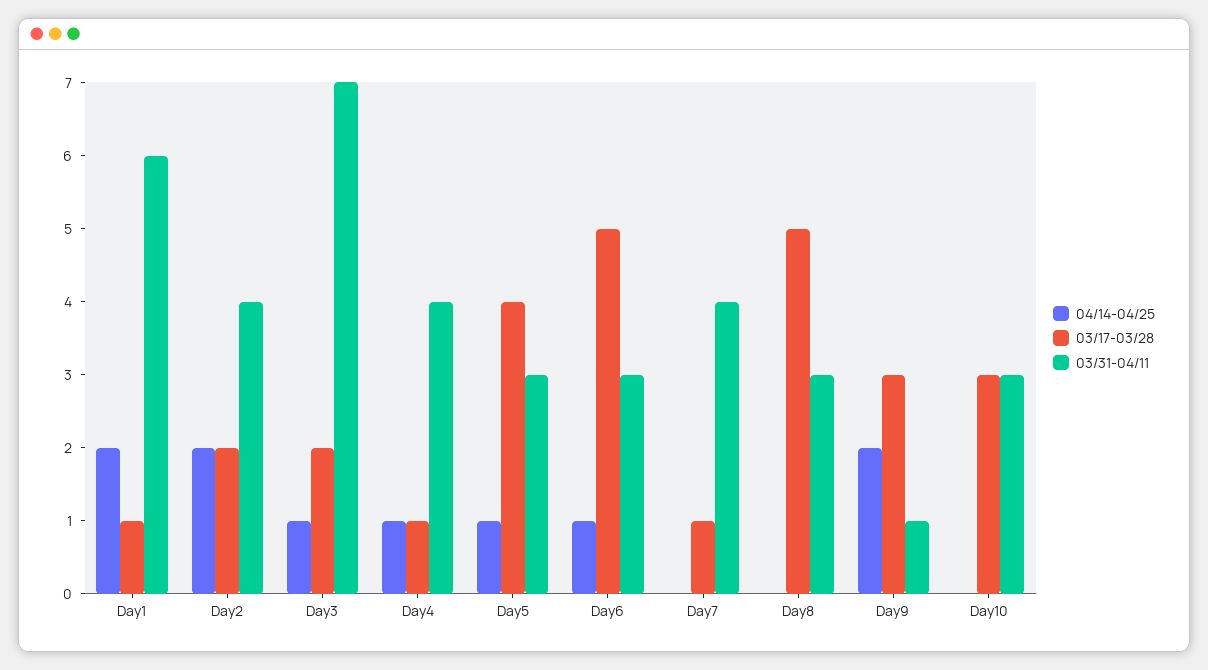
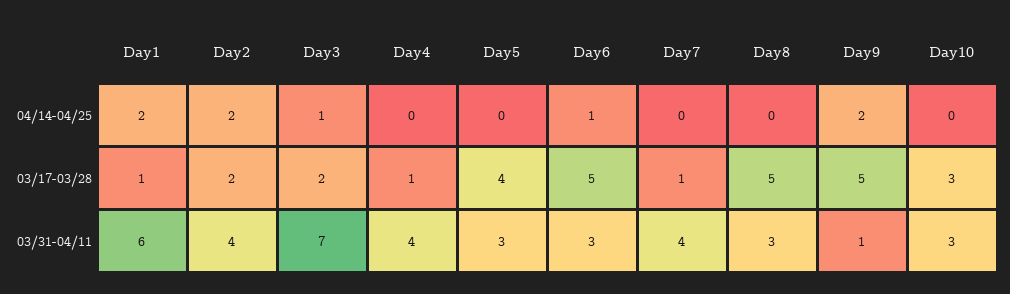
  {
    "04/14-04/25": {
      "Day1": 2,
      "Day2": 2,
      "Day3": 1,
-     "Day4": 1,
+     "Day4": 0,
-     "Day5": 1,
+     "Day5": 0,
      "Day6": 1,
      "Day7": 0,
      "Day8": 0,
      "Day9": 2,
      "Day10": 0
    },
    "03/17-03/28": {
      "Day1": 1,
      "Day2": 2,
      "Day3": 2,
      "Day4": 1,
      "Day5": 4,
      "Day6": 5,
      "Day7": 1,
      "Day8": 5,
-     "Day9": 3,
+     "Day9": 5,
      "Day10": 3
    },
    "03/31-04/11": {
      "Day1": 6,
      "Day2": 4,
      "Day3": 7,
      "Day4": 4,
      "Day5": 3,
      "Day6": 3,
      "Day7": 4,
      "Day8": 3,
      "Day9": 1,
      "Day10": 3
    }
  }

